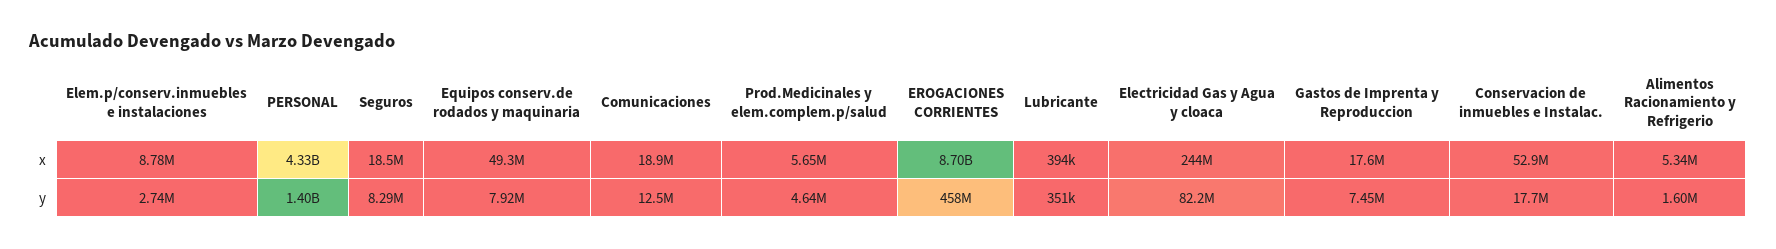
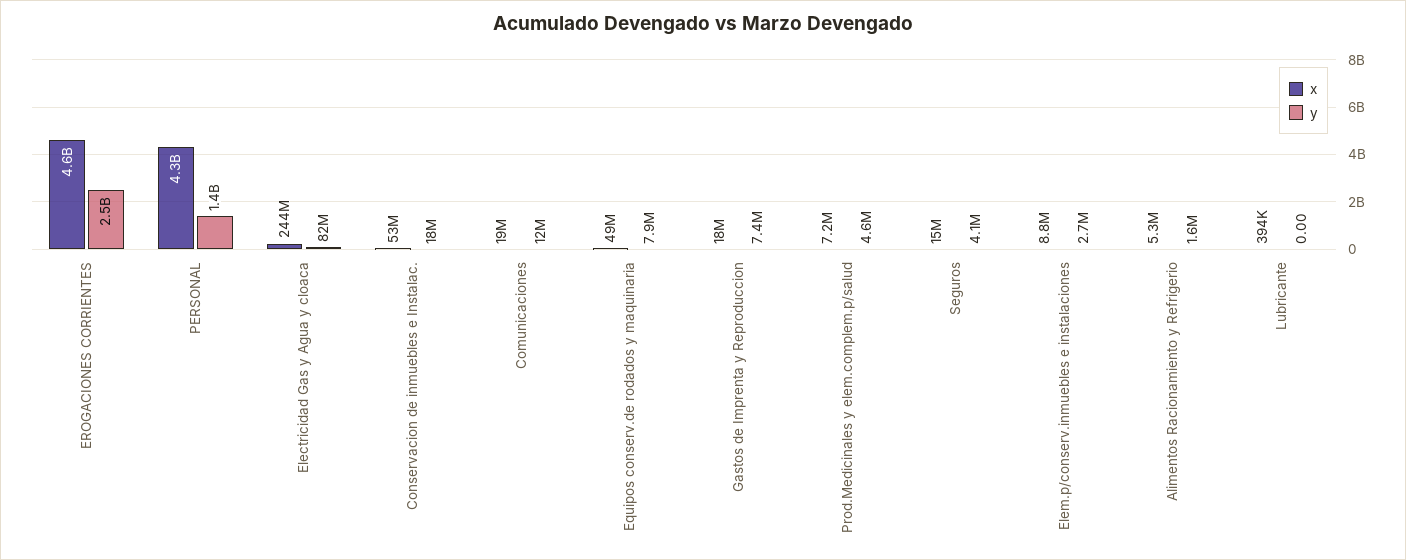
  {
    "x": {
      "Elem.p/conserv.inmuebles e instalaciones": 8780000,
      "PERSONAL": 4330000000,
-     "Seguros": 18500000,
+     "Seguros": 15000000,
      "Equipos conserv.de rodados y maquinaria": 49300000,
      "Comunicaciones": 18900000,
-     "Prod.Medicinales y elem.complem.p/salud": 5650000,
+     "Prod.Medicinales y elem.complem.p/salud": 7200000,
-     "EROGACIONES CORRIENTES": 8700000000,
+     "EROGACIONES CORRIENTES": 4600000000,
      "Lubricante": 394000,
      "Electricidad Gas y Agua y cloaca": 244000000,
      "Gastos de Imprenta y Reproduccion": 17600000,
      "Conservacion de inmuebles e Instalac.": 52900000,
      "Alimentos Racionamiento y Refrigerio": 5340000
    },
    "y": {
      "Elem.p/conserv.inmuebles e instalaciones": 2740000,
      "PERSONAL": 1400000000,
-     "Seguros": 8290000,
+     "Seguros": 4100000,
      "Equipos conserv.de rodados y maquinaria": 7920000,
      "Comunicaciones": 12500000,
      "Prod.Medicinales y elem.complem.p/salud": 4640000,
-     "EROGACIONES CORRIENTES": 458000000,
+     "EROGACIONES CORRIENTES": 2500000000,
-     "Lubricante": 351000,
+     "Lubricante": 0,
      "Electricidad Gas y Agua y cloaca": 82200000,
      "Gastos de Imprenta y Reproduccion": 7450000,
      "Conservacion de inmuebles e Instalac.": 17700000,
      "Alimentos Racionamiento y Refrigerio": 1600000
    }
  }

